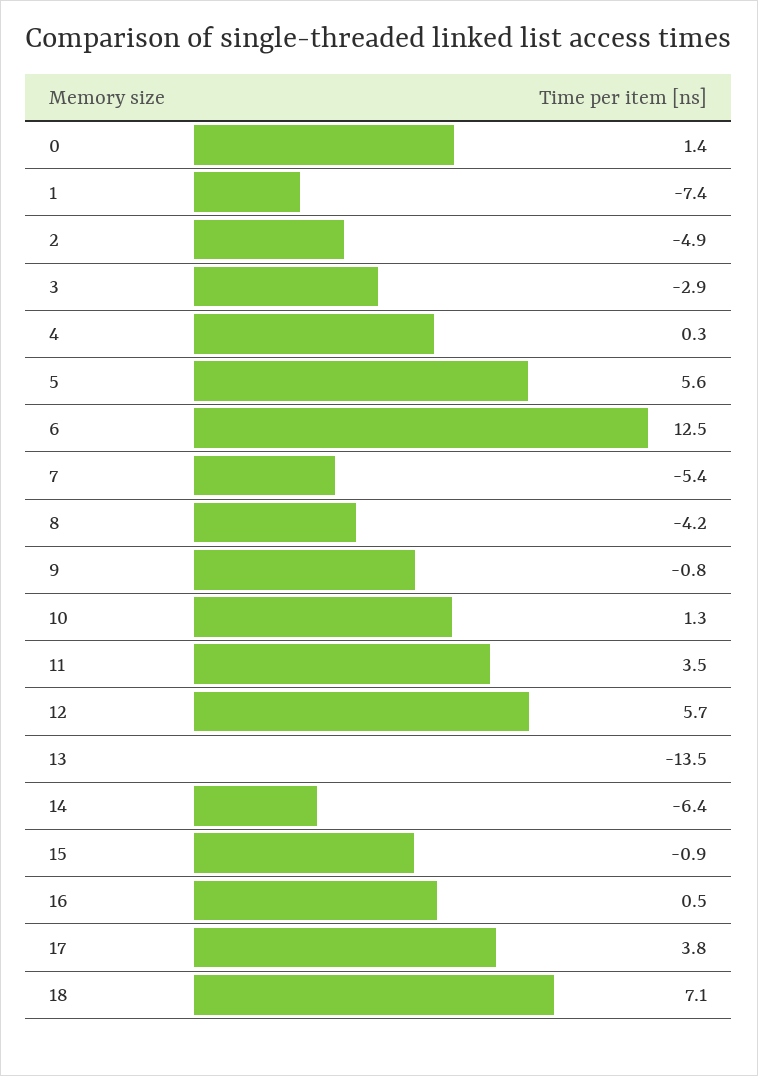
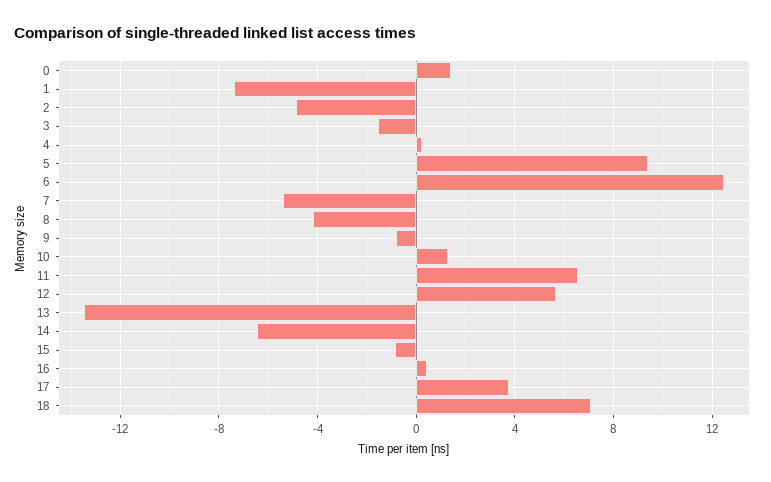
  {
    "0": 1.4,
    "1": -7.4,
    "2": -4.9,
-   "3": -2.9,
+   "3": -1.5,
    "4": 0.3,
-   "5": 5.6,
+   "5": 9.5,
    "6": 12.5,
    "7": -5.4,
    "8": -4.2,
    "9": -0.8,
    "10": 1.3,
-   "11": 3.5,
+   "11": 6.5,
    "12": 5.7,
    "13": -13.5,
    "14": -6.4,
    "15": -0.9,
    "16": 0.5,
    "17": 3.8,
    "18": 7.1
  }

